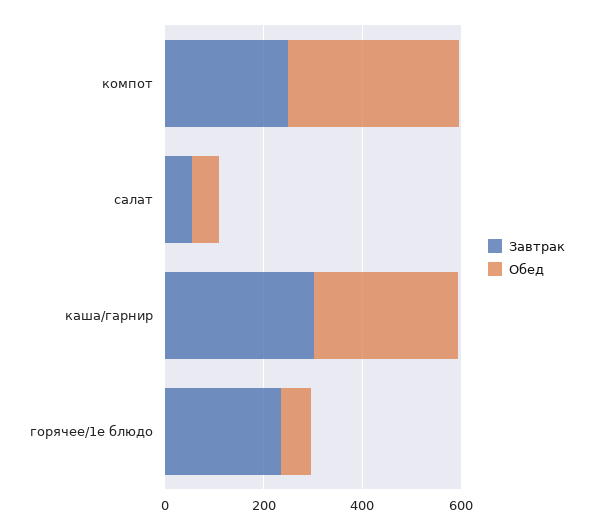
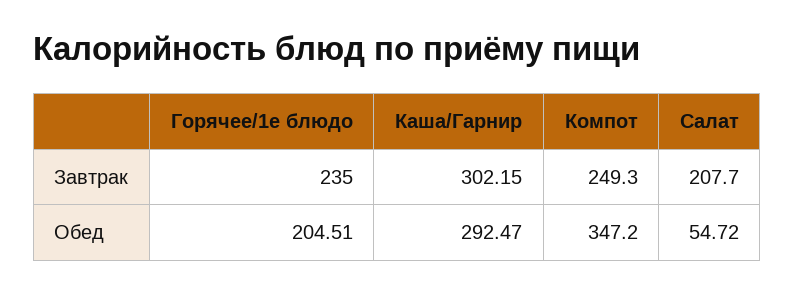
  {
    "Завтрак": {
      "компот": 249.3,
-     "салат": 50,
+     "салат": 207.7,
      "каша/гарнир": 302.15,
      "горячее/1е блюдо": 235
    },
    "Обед": {
      "компот": 347.2,
      "салат": 54.72,
      "каша/гарнир": 292.47,
-     "горячее/1е блюдо": 50
+     "горячее/1е блюдо": 204.51
    }
  }

